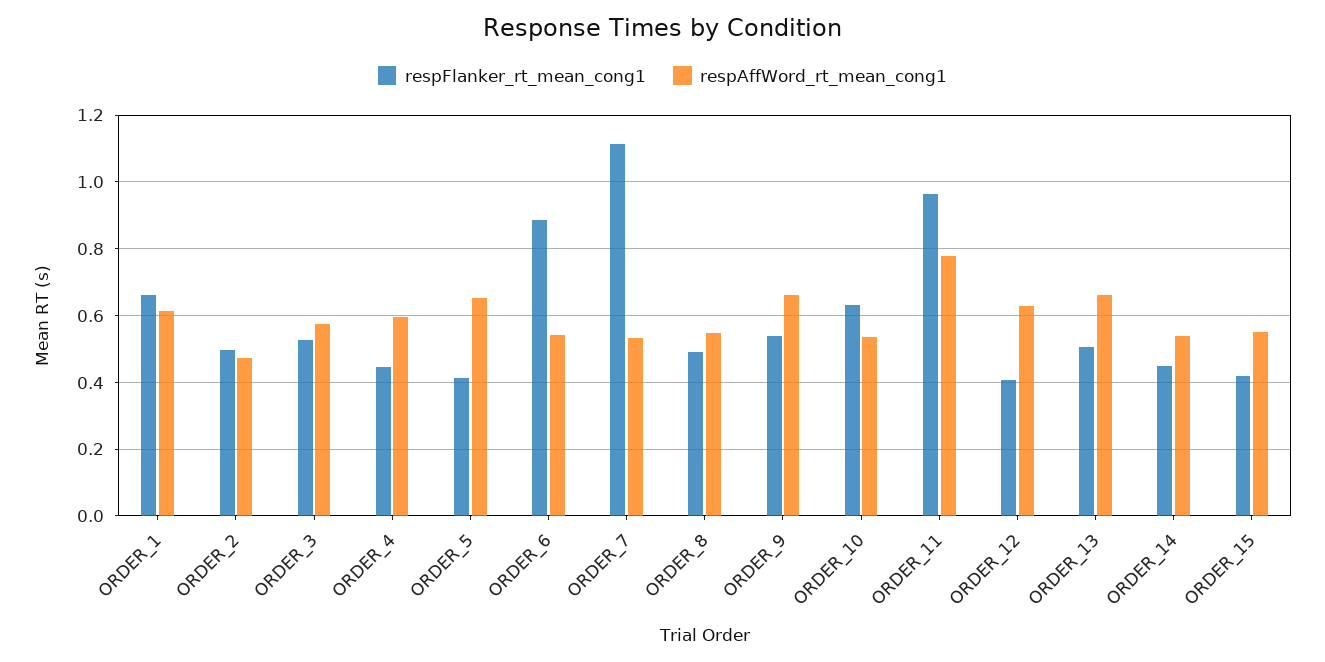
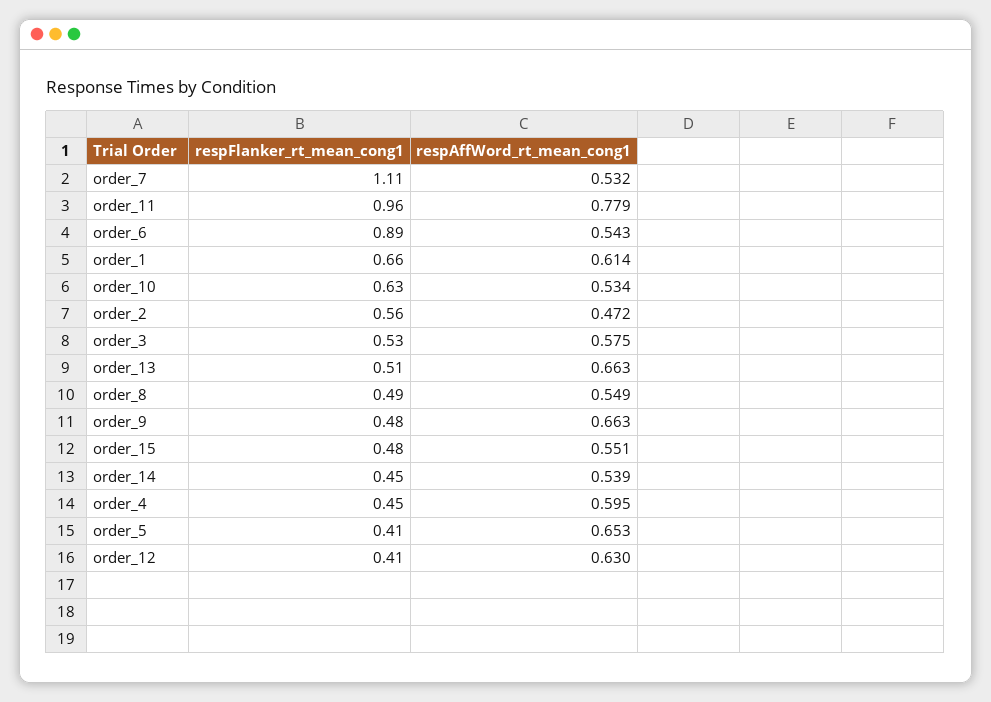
  {
    "respFlanker_rt_mean_cong1": {
      "ORDER_1": 0.66,
-     "ORDER_2": 0.5,
+     "ORDER_2": 0.56,
      "ORDER_3": 0.53,
      "ORDER_4": 0.45,
      "ORDER_5": 0.41,
      "ORDER_6": 0.89,
      "ORDER_7": 1.11,
      "ORDER_8": 0.49,
-     "ORDER_9": 0.54,
+     "ORDER_9": 0.48,
      "ORDER_10": 0.63,
      "ORDER_11": 0.96,
      "ORDER_12": 0.41,
      "ORDER_13": 0.51,
      "ORDER_14": 0.45,
-     "ORDER_15": 0.42
+     "ORDER_15": 0.48
    },
    "respAffWord_rt_mean_cong1": {
      "ORDER_1": 0.614,
      "ORDER_2": 0.472,
      "ORDER_3": 0.575,
      "ORDER_4": 0.595,
      "ORDER_5": 0.653,
      "ORDER_6": 0.543,
      "ORDER_7": 0.532,
      "ORDER_8": 0.549,
      "ORDER_9": 0.663,
      "ORDER_10": 0.534,
      "ORDER_11": 0.779,
      "ORDER_12": 0.63,
      "ORDER_13": 0.663,
      "ORDER_14": 0.539,
      "ORDER_15": 0.551
    }
  }

